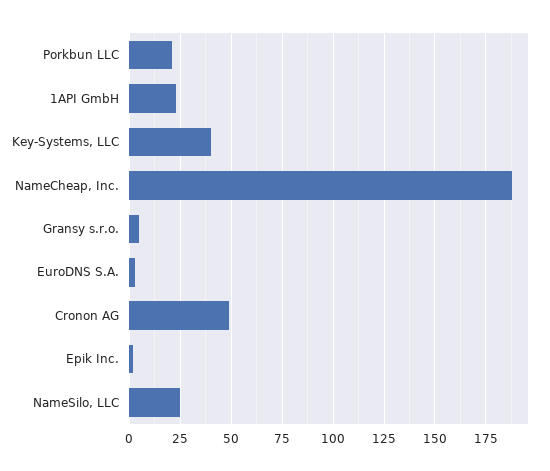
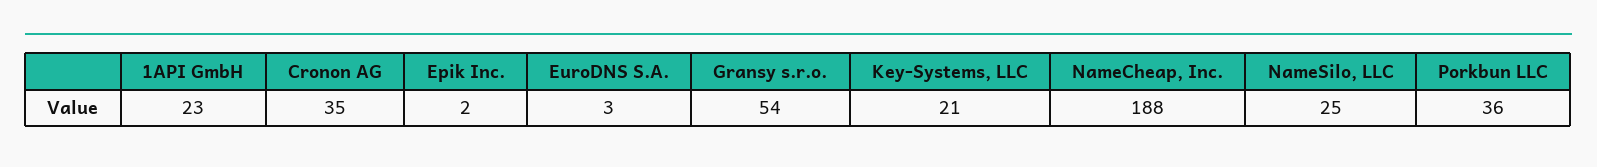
  {
-   "Porkbun LLC": 20,
+   "Porkbun LLC": 36,
    "1API GmbH": 23,
-   "Key-Systems, LLC": 40,
+   "Key-Systems, LLC": 21,
    "NameCheap, Inc.": 188,
-   "Gransy s.r.o.": 5,
+   "Gransy s.r.o.": 54,
    "EuroDNS S.A.": 3,
-   "Cronon AG": 50,
+   "Cronon AG": 35,
    "Epik Inc.": 2,
    "NameSilo, LLC": 25
  }

